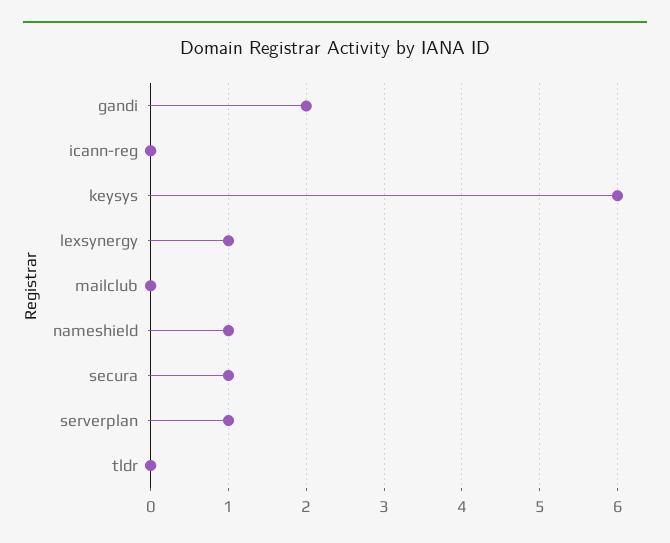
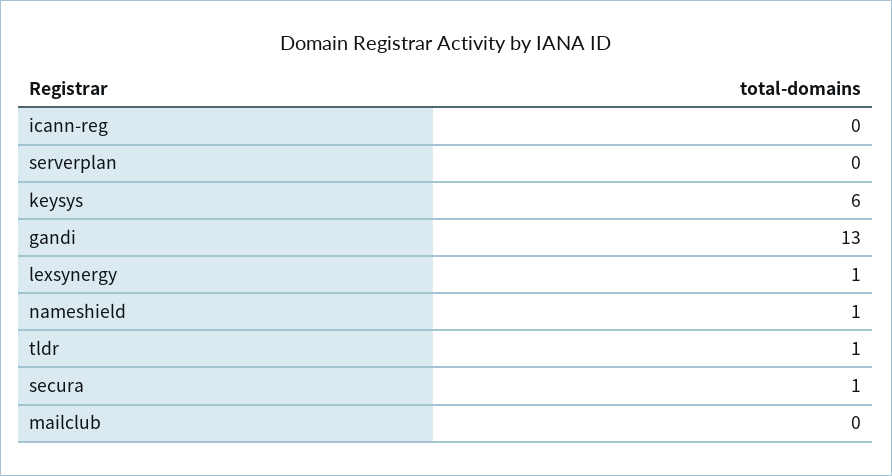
  {
-   "gandi": 2,
+   "gandi": 13,
    "icann-reg": 0,
    "keysys": 6,
    "lexsynergy": 1,
    "mailclub": 0,
    "nameshield": 1,
    "secura": 1,
-   "serverplan": 1,
+   "serverplan": 0,
-   "tldr": 0
+   "tldr": 1
  }

